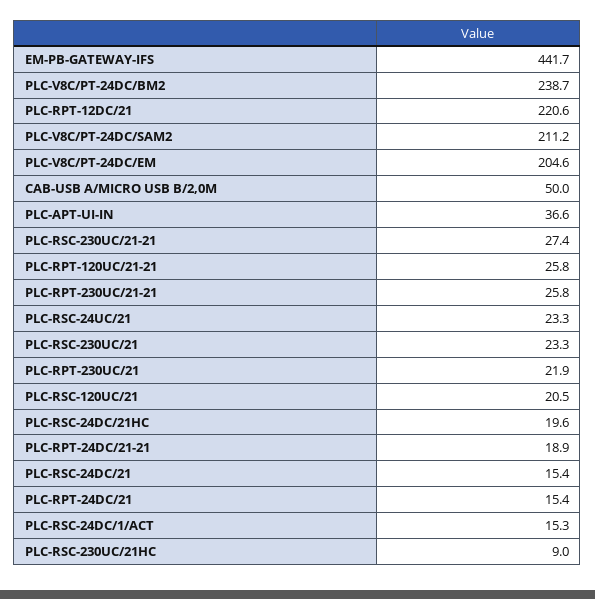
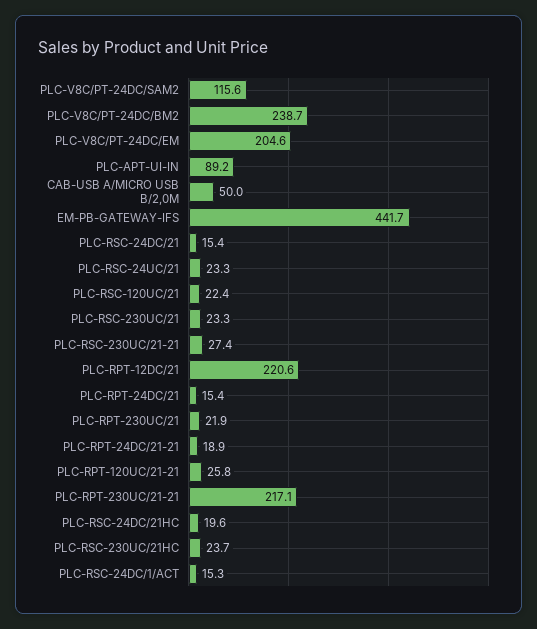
  {
    "EM-PB-GATEWAY-IFS": 441.7,
    "PLC-V8C/PT-24DC/BM2": 238.7,
    "PLC-RPT-12DC/21": 220.6,
-   "PLC-V8C/PT-24DC/SAM2": 211.2,
+   "PLC-V8C/PT-24DC/SAM2": 115.6,
    "PLC-V8C/PT-24DC/EM": 204.6,
    "CAB-USB A/MICRO USB B/2,0M": 50,
-   "PLC-APT-UI-IN": 36.6,
+   "PLC-APT-UI-IN": 89.2,
    "PLC-RSC-230UC/21-21": 27.4,
    "PLC-RPT-120UC/21-21": 25.8,
-   "PLC-RPT-230UC/21-21": 25.8,
+   "PLC-RPT-230UC/21-21": 217.1,
    "PLC-RSC-24UC/21": 23.3,
    "PLC-RSC-230UC/21": 23.3,
    "PLC-RPT-230UC/21": 21.9,
-   "PLC-RSC-120UC/21": 20.5,
+   "PLC-RSC-120UC/21": 22.4,
    "PLC-RSC-24DC/21HC": 19.6,
    "PLC-RPT-24DC/21-21": 18.9,
    "PLC-RSC-24DC/21": 15.4,
    "PLC-RPT-24DC/21": 15.4,
    "PLC-RSC-24DC/1/ACT": 15.3,
-   "PLC-RSC-230UC/21HC": 9
+   "PLC-RSC-230UC/21HC": 23.7
  }

